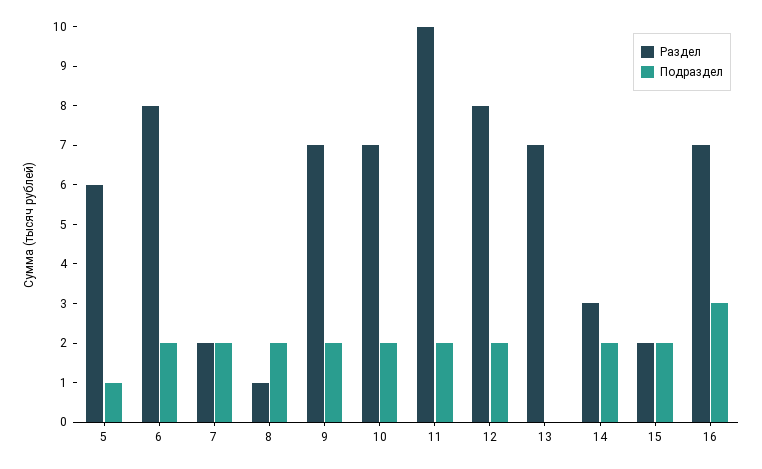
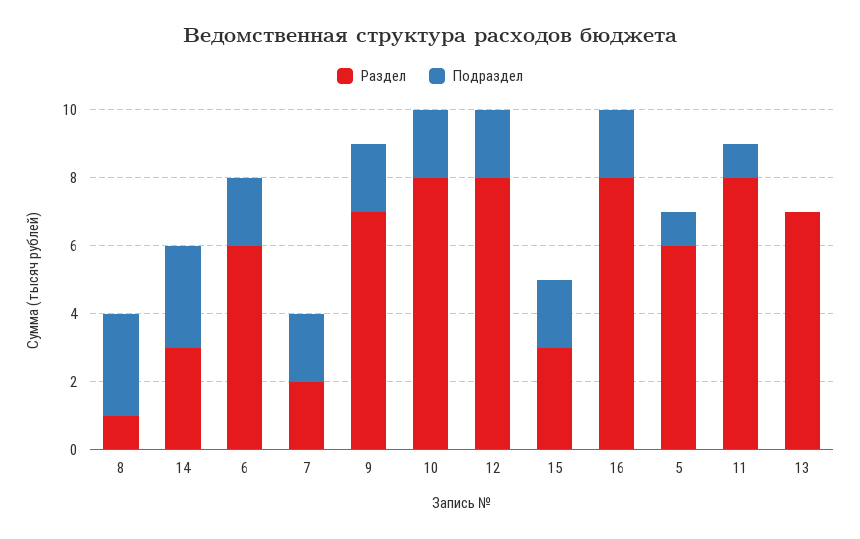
  {
    "Раздел": {
      "5": 6,
-     "6": 8,
+     "6": 6,
      "7": 2,
      "8": 1,
      "9": 7,
-     "10": 7,
+     "10": 8,
-     "11": 10,
+     "11": 8,
      "12": 8,
      "13": 7,
      "14": 3,
-     "15": 2,
+     "15": 3,
-     "16": 7
+     "16": 8
    },
    "Подраздел": {
      "5": 1,
      "6": 2,
      "7": 2,
-     "8": 2,
+     "8": 3,
      "9": 2,
      "10": 2,
-     "11": 2,
+     "11": 1,
      "12": 2,
      "13": 0,
-     "14": 2,
+     "14": 3,
      "15": 2,
-     "16": 3
+     "16": 2
    }
  }

